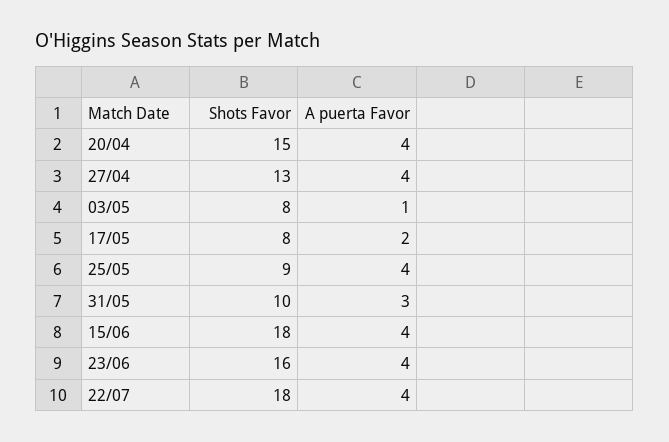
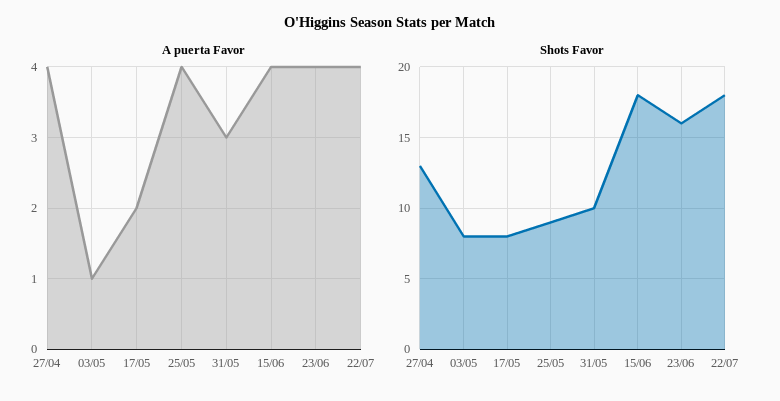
  {
    "Shots Favor": {
-     "20/04": 15,
      "27/04": 13,
      "03/05": 8,
      "17/05": 8,
      "25/05": 9,
      "31/05": 10,
      "15/06": 18,
      "23/06": 16,
      "22/07": 18
    },
    "A puerta Favor": {
-     "20/04": 4,
      "27/04": 4,
      "03/05": 1,
      "17/05": 2,
      "25/05": 4,
      "31/05": 3,
      "15/06": 4,
      "23/06": 4,
      "22/07": 4
    }
  }

